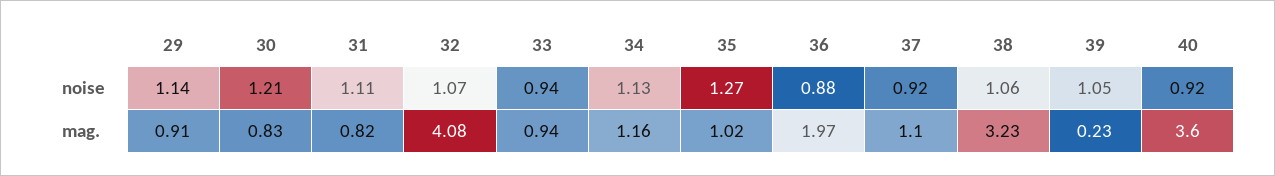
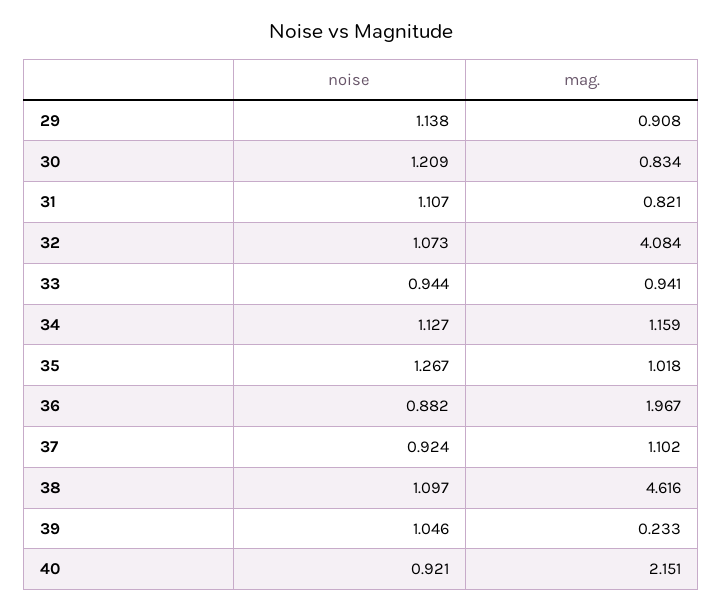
  {
    "29": {
      "noise": 1.138,
      "mag.": 0.908
    },
    "30": {
      "noise": 1.209,
      "mag.": 0.834
    },
    "31": {
      "noise": 1.107,
      "mag.": 0.821
    },
    "32": {
      "noise": 1.073,
      "mag.": 4.084
    },
    "33": {
      "noise": 0.944,
      "mag.": 0.941
    },
    "34": {
      "noise": 1.127,
      "mag.": 1.159
    },
    "35": {
      "noise": 1.267,
      "mag.": 1.018
    },
    "36": {
      "noise": 0.882,
      "mag.": 1.967
    },
    "37": {
      "noise": 0.924,
      "mag.": 1.102
    },
    "38": {
-     "noise": 1.06,
+     "noise": 1.097,
-     "mag.": 3.23
+     "mag.": 4.616
    },
    "39": {
      "noise": 1.046,
      "mag.": 0.233
    },
    "40": {
      "noise": 0.921,
-     "mag.": 3.6
+     "mag.": 2.151
    }
  }

